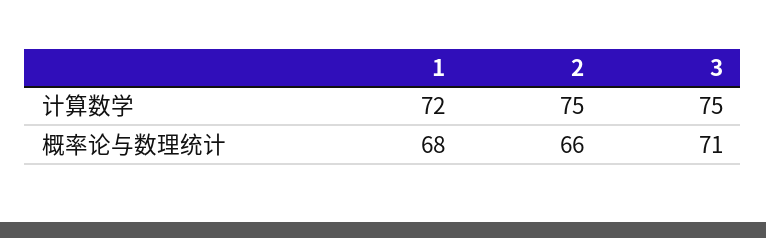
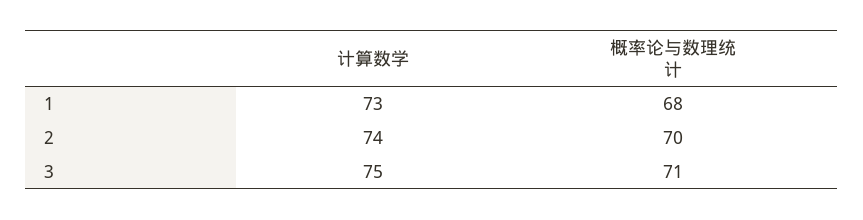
  {
    "1": {
-     "计算数学": 72,
+     "计算数学": 73,
      "概率论与数理统计": 68
    },
    "2": {
-     "计算数学": 75,
+     "计算数学": 74,
-     "概率论与数理统计": 66
+     "概率论与数理统计": 70
    },
    "3": {
      "计算数学": 75,
      "概率论与数理统计": 71
    }
  }

